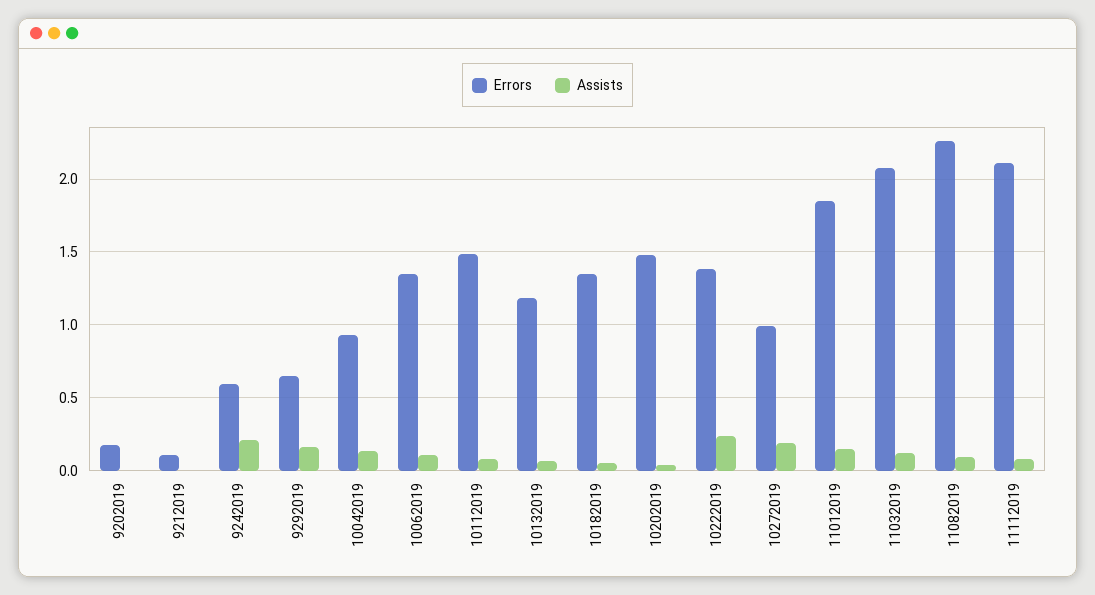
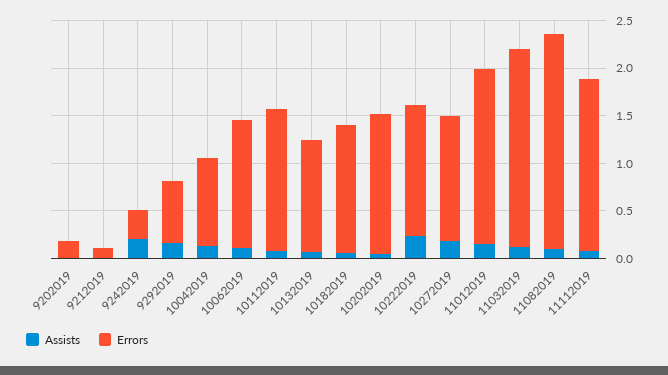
  {
    "Errors": {
      "9202019": 0.2,
      "9212019": 0.1,
-     "9242019": 0.6,
+     "9242019": 0.3,
      "9292019": 0.65,
      "10042019": 0.95,
      "10062019": 1.35,
      "10112019": 1.5,
      "10132019": 1.2,
      "10182019": 1.35,
      "10202019": 1.5,
      "10222019": 1.4,
-     "10272019": 1,
+     "10272019": 1.3,
      "11012019": 1.85,
      "11032019": 2.1,
      "11082019": 2.25,
-     "11112019": 2.1
+     "11112019": 1.8
    },
    "Assists": {
      "9202019": 0,
      "9212019": 0,
      "9242019": 0.2,
      "9292019": 0.15,
      "10042019": 0.15,
      "10062019": 0.1,
      "10112019": 0.1,
      "10132019": 0.05,
      "10182019": 0.05,
      "10202019": 0.05,
      "10222019": 0.25,
      "10272019": 0.2,
      "11012019": 0.15,
      "11032019": 0.1,
      "11082019": 0.1,
      "11112019": 0.1
    }
  }

